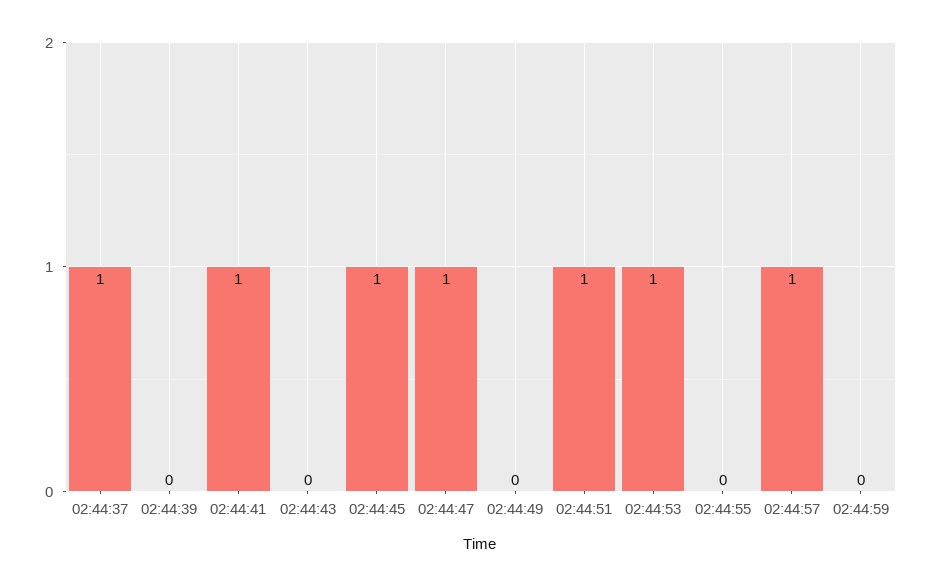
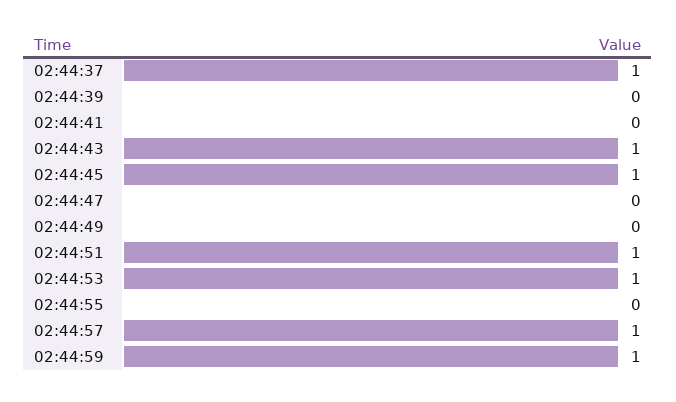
  {
    "02:44:37": 1,
    "02:44:39": 0,
-   "02:44:41": 1,
+   "02:44:41": 0,
-   "02:44:43": 0,
+   "02:44:43": 1,
    "02:44:45": 1,
-   "02:44:47": 1,
+   "02:44:47": 0,
    "02:44:49": 0,
    "02:44:51": 1,
    "02:44:53": 1,
    "02:44:55": 0,
    "02:44:57": 1,
-   "02:44:59": 0
+   "02:44:59": 1
  }

